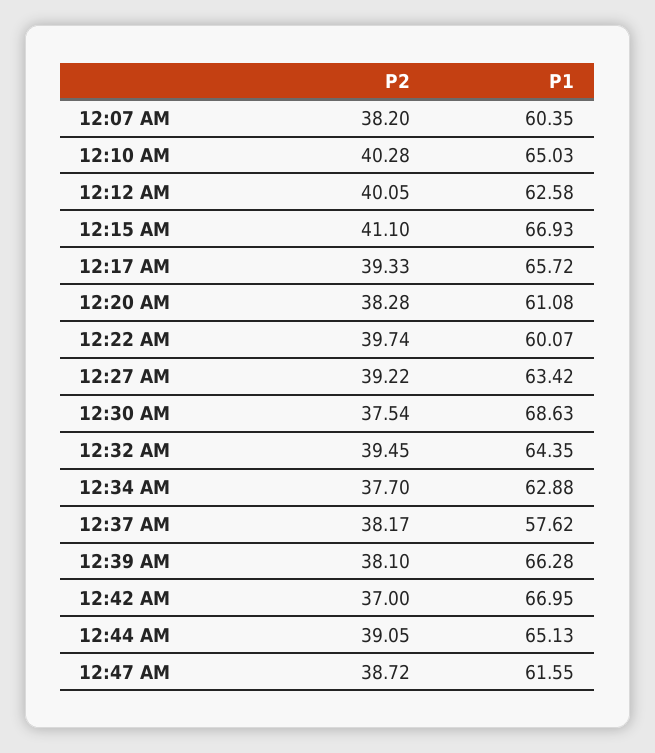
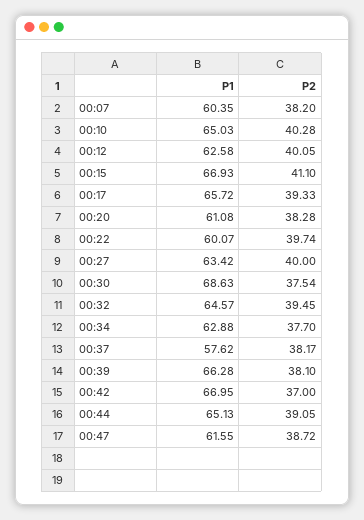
  {
    "P2": {
      "12:07 AM": 38.2,
      "12:10 AM": 40.28,
      "12:12 AM": 40.05,
      "12:15 AM": 41.1,
      "12:17 AM": 39.33,
      "12:20 AM": 38.28,
      "12:22 AM": 39.74,
-     "12:27 AM": 39.22,
+     "12:27 AM": 40,
      "12:30 AM": 37.54,
      "12:32 AM": 39.45,
      "12:34 AM": 37.7,
      "12:37 AM": 38.17,
      "12:39 AM": 38.1,
      "12:42 AM": 37,
      "12:44 AM": 39.05,
      "12:47 AM": 38.72
    },
    "P1": {
      "12:07 AM": 60.35,
      "12:10 AM": 65.03,
      "12:12 AM": 62.58,
      "12:15 AM": 66.93,
      "12:17 AM": 65.72,
      "12:20 AM": 61.08,
      "12:22 AM": 60.07,
      "12:27 AM": 63.42,
      "12:30 AM": 68.63,
-     "12:32 AM": 64.35,
+     "12:32 AM": 64.57,
      "12:34 AM": 62.88,
      "12:37 AM": 57.62,
      "12:39 AM": 66.28,
      "12:42 AM": 66.95,
      "12:44 AM": 65.13,
      "12:47 AM": 61.55
    }
  }

